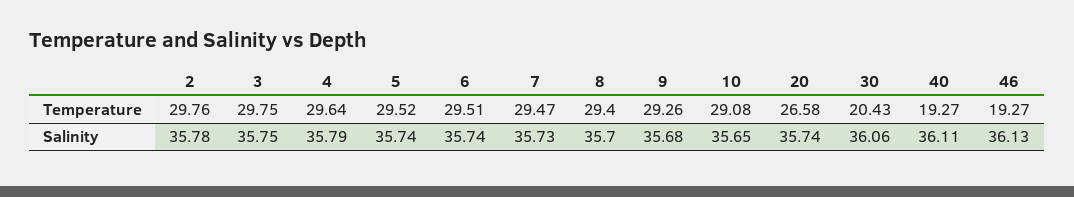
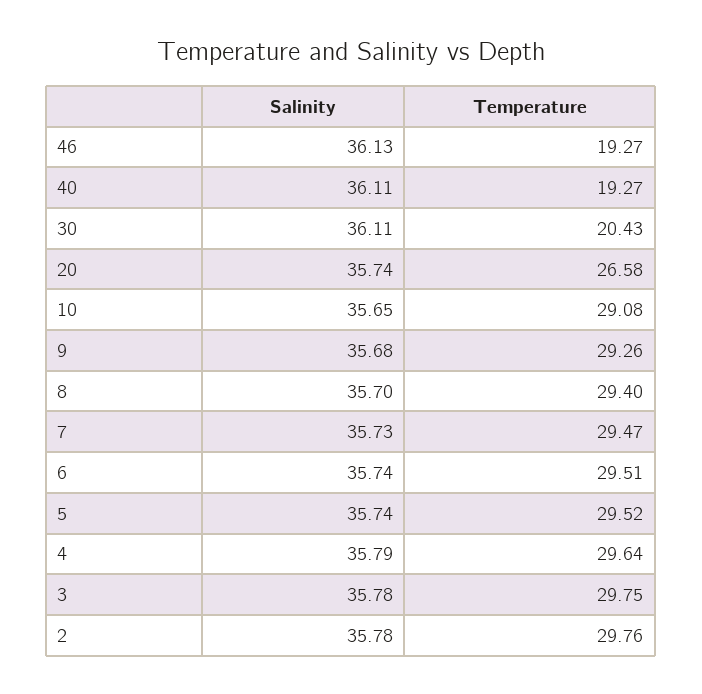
  {
    "2": {
      "Temperature": 29.76,
      "Salinity": 35.78
    },
    "3": {
      "Temperature": 29.75,
-     "Salinity": 35.75
+     "Salinity": 35.78
    },
    "4": {
      "Temperature": 29.64,
      "Salinity": 35.79
    },
    "5": {
      "Temperature": 29.52,
      "Salinity": 35.74
    },
    "6": {
      "Temperature": 29.51,
      "Salinity": 35.74
    },
    "7": {
      "Temperature": 29.47,
      "Salinity": 35.73
    },
    "8": {
      "Temperature": 29.4,
      "Salinity": 35.7
    },
    "9": {
      "Temperature": 29.26,
      "Salinity": 35.68
    },
    "10": {
      "Temperature": 29.08,
      "Salinity": 35.65
    },
    "20": {
      "Temperature": 26.58,
      "Salinity": 35.74
    },
    "30": {
      "Temperature": 20.43,
-     "Salinity": 36.06
+     "Salinity": 36.11
    },
    "40": {
      "Temperature": 19.27,
      "Salinity": 36.11
    },
    "46": {
      "Temperature": 19.27,
      "Salinity": 36.13
    }
  }

